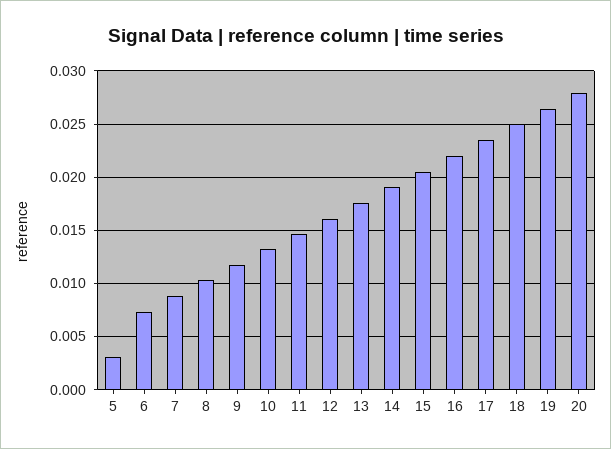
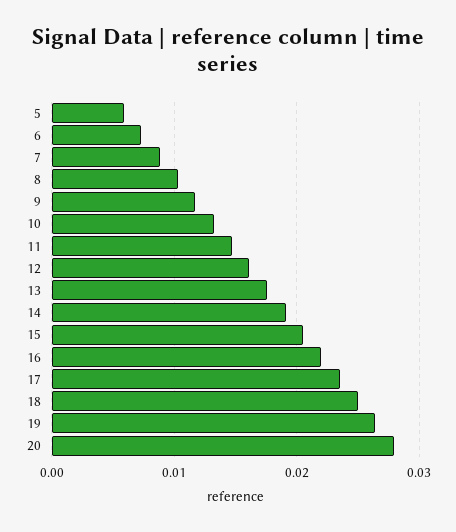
  {
-   "5": 0.003,
+   "5": 0.006,
    "6": 0.007,
    "7": 0.009,
    "8": 0.01,
    "9": 0.012,
    "10": 0.013,
    "11": 0.015,
    "12": 0.016,
    "13": 0.018,
    "14": 0.019,
    "15": 0.021,
    "16": 0.022,
    "17": 0.024,
    "18": 0.025,
    "19": 0.026,
    "20": 0.028
  }

